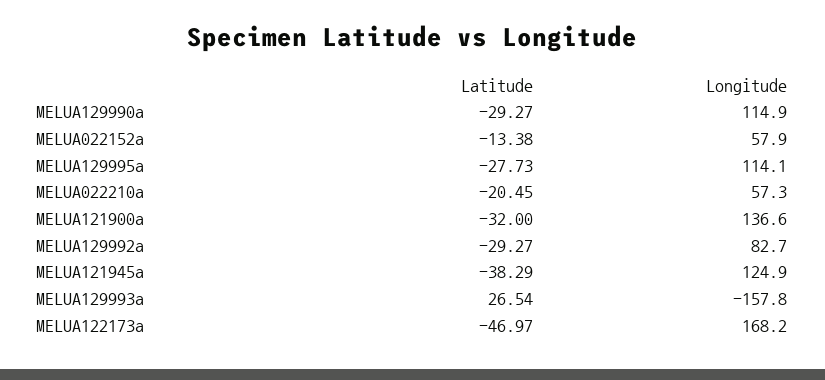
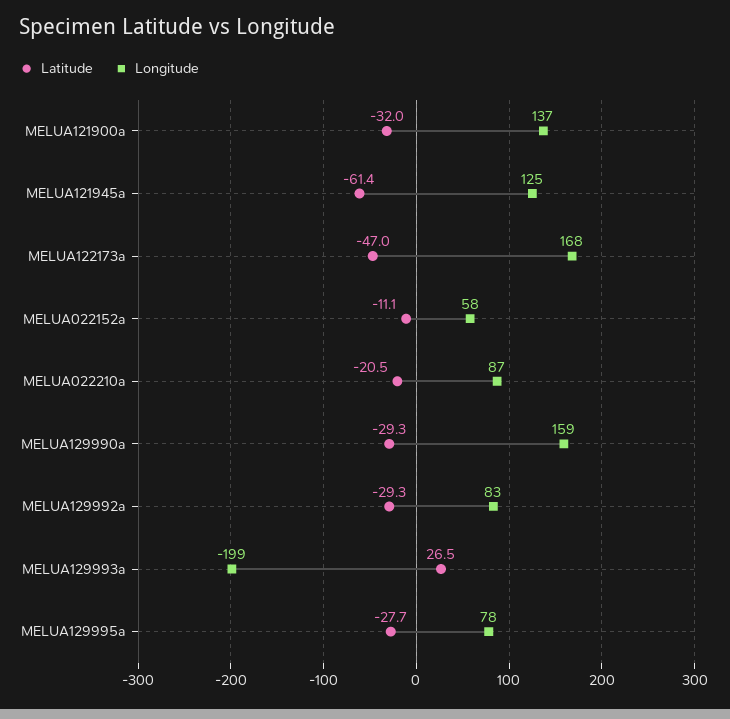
  {
    "Latitude": {
      "MELUA129990a": -29.27,
-     "MELUA022152a": -13.38,
+     "MELUA022152a": -11.1,
      "MELUA129995a": -27.73,
      "MELUA022210a": -20.45,
      "MELUA121900a": -32,
      "MELUA129992a": -29.27,
-     "MELUA121945a": -38.29,
+     "MELUA121945a": -61.4,
      "MELUA129993a": 26.54,
      "MELUA122173a": -46.97
    },
    "Longitude": {
-     "MELUA129990a": 114.9,
+     "MELUA129990a": 159,
      "MELUA022152a": 57.9,
-     "MELUA129995a": 114.1,
+     "MELUA129995a": 78,
-     "MELUA022210a": 57.3,
+     "MELUA022210a": 87,
      "MELUA121900a": 136.6,
      "MELUA129992a": 82.7,
      "MELUA121945a": 124.9,
-     "MELUA129993a": -157.8,
+     "MELUA129993a": -199,
      "MELUA122173a": 168.2
    }
  }

